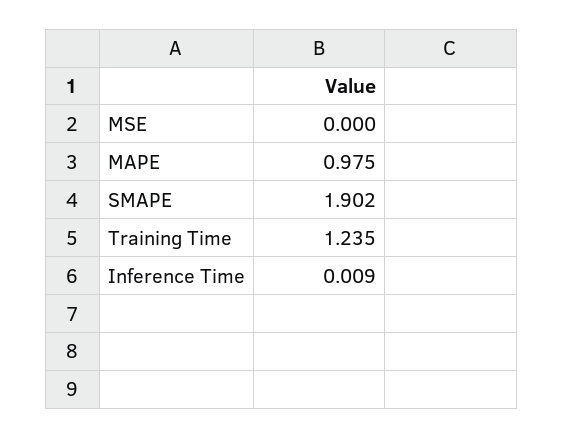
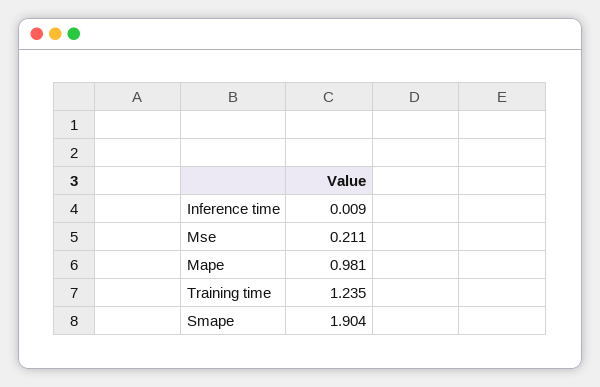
  {
-   "MSE": 0,
+   "MSE": 0.211,
-   "MAPE": 0.975,
+   "MAPE": 0.981,
-   "SMAPE": 1.902,
+   "SMAPE": 1.904,
    "Training Time": 1.235,
    "Inference Time": 0.009
  }

